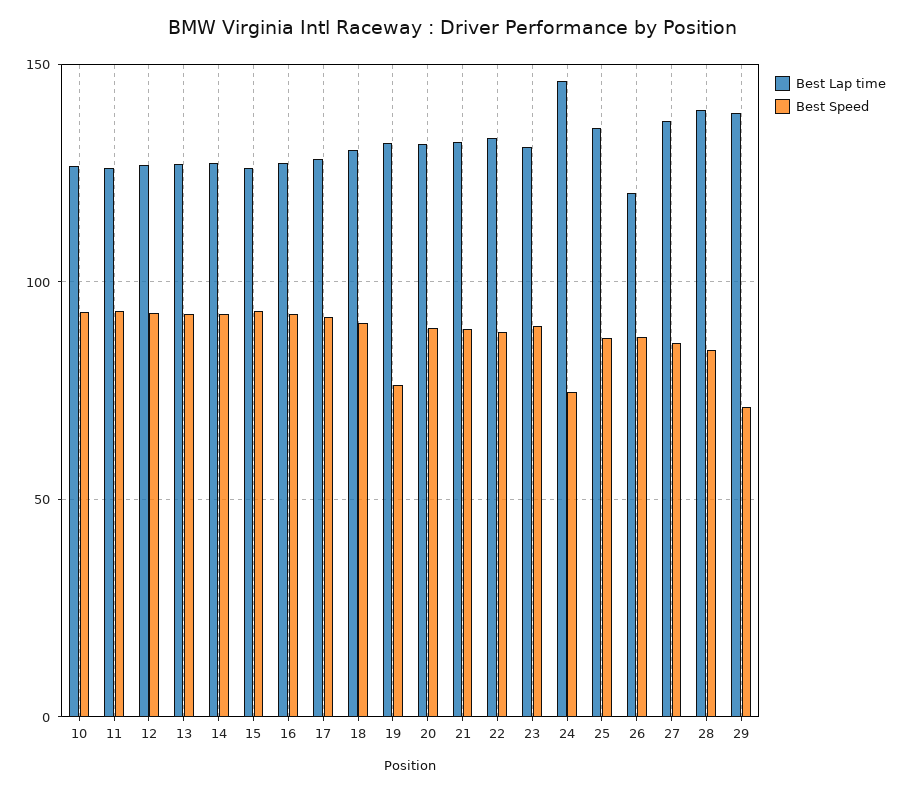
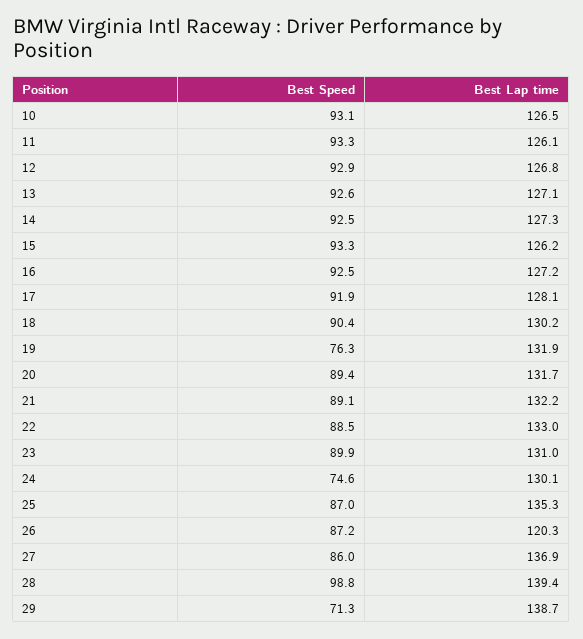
  {
    "Best Lap time": {
      "10": 126.5,
      "11": 126.1,
      "12": 126.8,
      "13": 127.1,
      "14": 127.3,
      "15": 126.2,
      "16": 127.2,
      "17": 128.1,
      "18": 130.2,
      "19": 131.9,
      "20": 131.7,
      "21": 132.2,
      "22": 133,
      "23": 131,
-     "24": 145,
+     "24": 130.1,
      "25": 135.3,
      "26": 120.3,
      "27": 136.9,
      "28": 139.4,
      "29": 138.7
    },
    "Best Speed": {
      "10": 93.1,
      "11": 93.3,
      "12": 92.9,
      "13": 92.6,
      "14": 92.5,
      "15": 93.3,
      "16": 92.5,
      "17": 91.9,
      "18": 90.4,
      "19": 76.3,
      "20": 89.4,
      "21": 89.1,
      "22": 88.5,
      "23": 89.9,
      "24": 74.6,
      "25": 87,
      "26": 87.2,
      "27": 86,
-     "28": 85,
+     "28": 98.8,
      "29": 71.3
    }
  }

